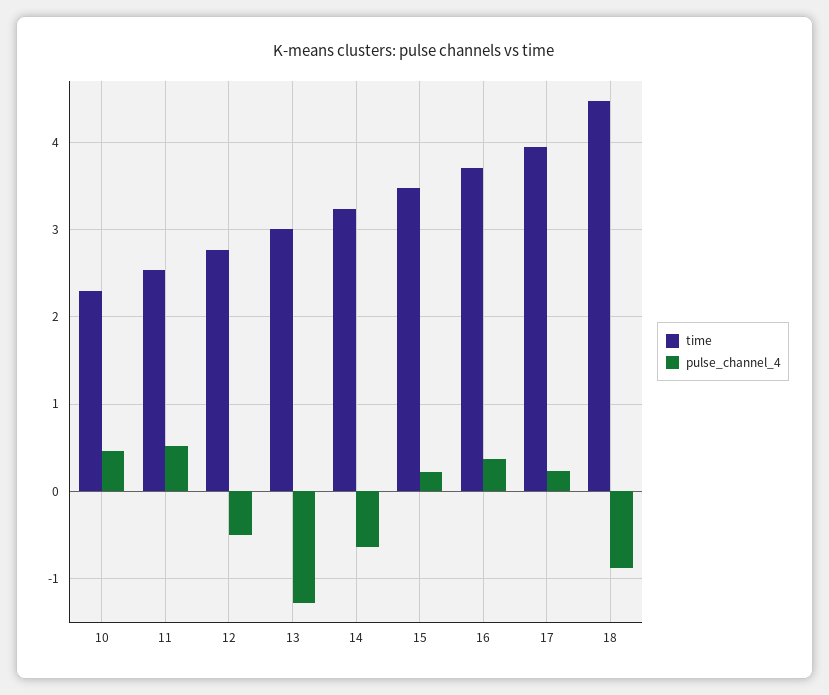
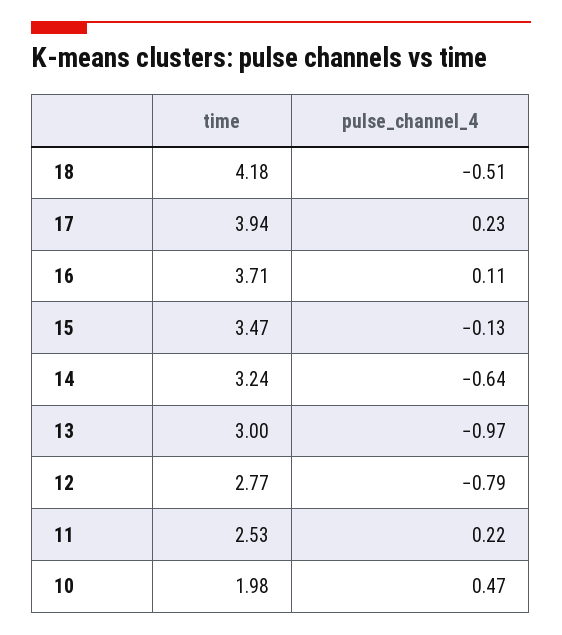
  {
    "time": {
-     "10": 2.3,
+     "10": 1.98,
      "11": 2.53,
      "12": 2.77,
      "13": 3,
      "14": 3.24,
      "15": 3.47,
      "16": 3.71,
      "17": 3.94,
-     "18": 4.5
+     "18": 4.18
    },
    "pulse_channel_4": {
      "10": 0.47,
-     "11": 0.5,
+     "11": 0.22,
-     "12": -0.5,
+     "12": -0.79,
-     "13": -1.3,
+     "13": -0.97,
      "14": -0.64,
-     "15": 0.2,
+     "15": -0.13,
-     "16": 0.4,
+     "16": 0.11,
      "17": 0.23,
-     "18": -0.9
+     "18": -0.51
    }
  }

